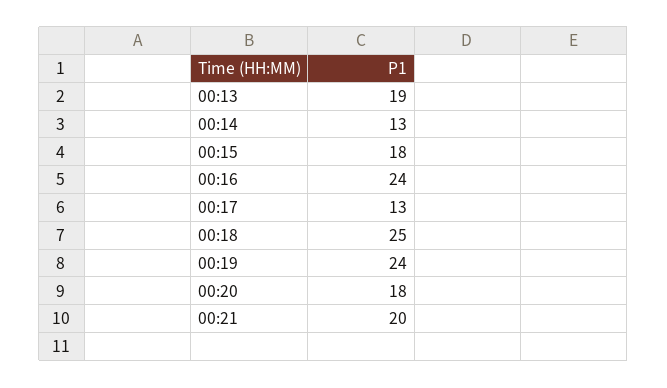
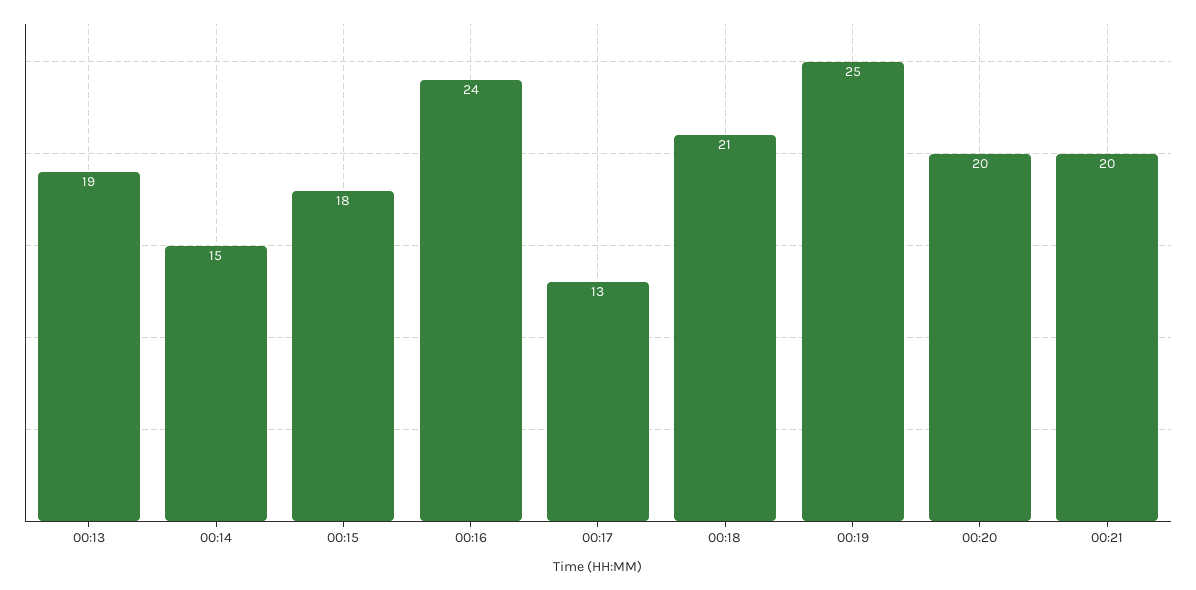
  {
    "00:13": 19,
-   "00:14": 13,
+   "00:14": 15,
    "00:15": 18,
    "00:16": 24,
    "00:17": 13,
-   "00:18": 25,
+   "00:18": 21,
-   "00:19": 24,
+   "00:19": 25,
-   "00:20": 18,
+   "00:20": 20,
    "00:21": 20
  }

